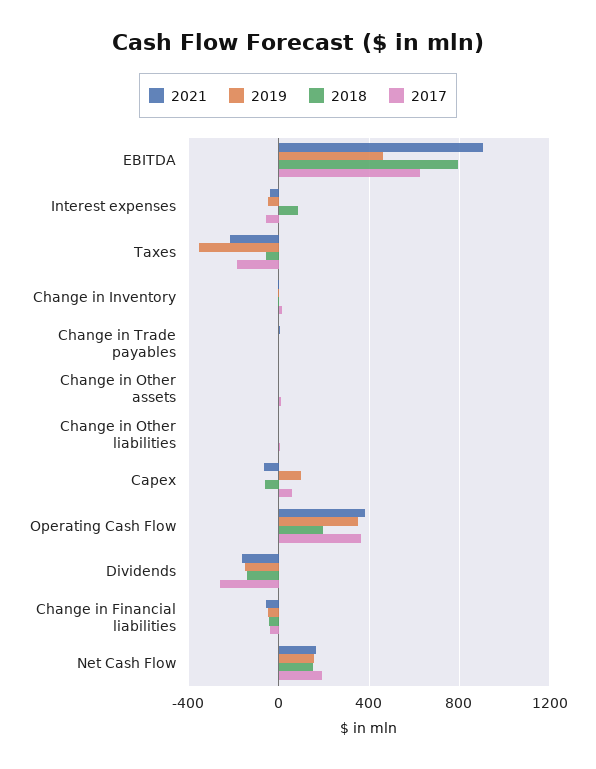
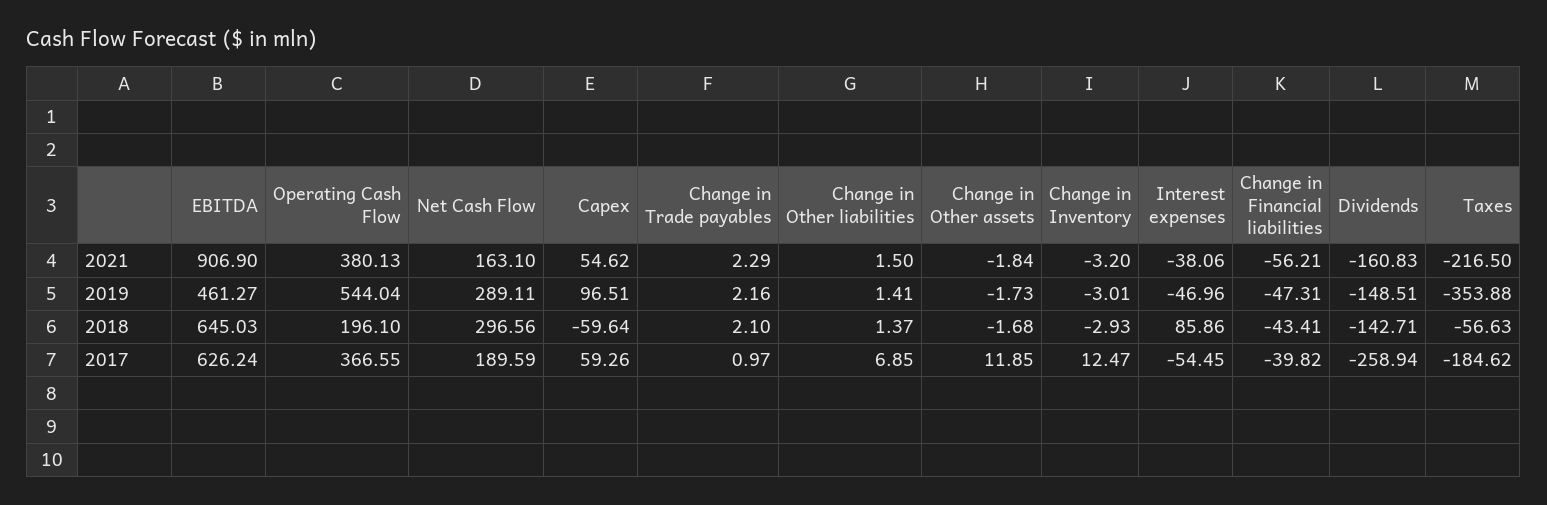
  {
    "2021": {
      "EBITDA": 906.9,
      "Interest expenses": -38.06,
      "Taxes": -216.5,
      "Change in Inventory": -3.2,
      "Change in Trade payables": 2.29,
      "Change in Other assets": -1.84,
      "Change in Other liabilities": 1.5,
-     "Capex": -50,
+     "Capex": 54.62,
      "Operating Cash Flow": 380.13,
      "Dividends": -160.83,
      "Change in Financial liabilities": -56.21,
      "Net Cash Flow": 163.1
    },
    "2019": {
      "EBITDA": 461.27,
      "Interest expenses": -46.96,
      "Taxes": -353.88,
      "Change in Inventory": -3.01,
      "Change in Trade payables": 2.16,
      "Change in Other assets": -1.73,
      "Change in Other liabilities": 1.41,
      "Capex": 96.51,
-     "Operating Cash Flow": 350,
+     "Operating Cash Flow": 544.04,
      "Dividends": -148.51,
      "Change in Financial liabilities": -47.31,
-     "Net Cash Flow": 150
+     "Net Cash Flow": 289.11
    },
    "2018": {
-     "EBITDA": 800,
+     "EBITDA": 645.03,
      "Interest expenses": 85.86,
      "Taxes": -56.63,
      "Change in Inventory": -2.93,
      "Change in Trade payables": 2.1,
      "Change in Other assets": -1.68,
      "Change in Other liabilities": 1.37,
      "Capex": -59.64,
      "Operating Cash Flow": 196.1,
      "Dividends": -142.71,
      "Change in Financial liabilities": -43.41,
-     "Net Cash Flow": 150
+     "Net Cash Flow": 296.56
    },
    "2017": {
      "EBITDA": 626.24,
      "Interest expenses": -54.45,
      "Taxes": -184.62,
      "Change in Inventory": 12.47,
      "Change in Trade payables": 0.97,
      "Change in Other assets": 11.85,
      "Change in Other liabilities": 6.85,
      "Capex": 59.26,
      "Operating Cash Flow": 366.55,
      "Dividends": -258.94,
      "Change in Financial liabilities": -39.82,
      "Net Cash Flow": 189.59
    }
  }

